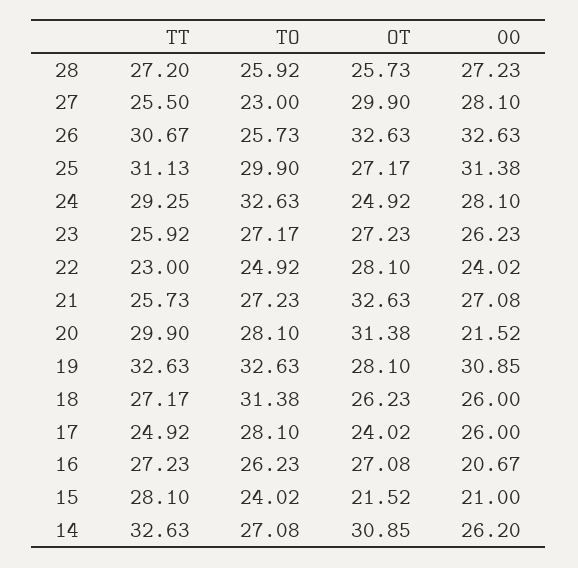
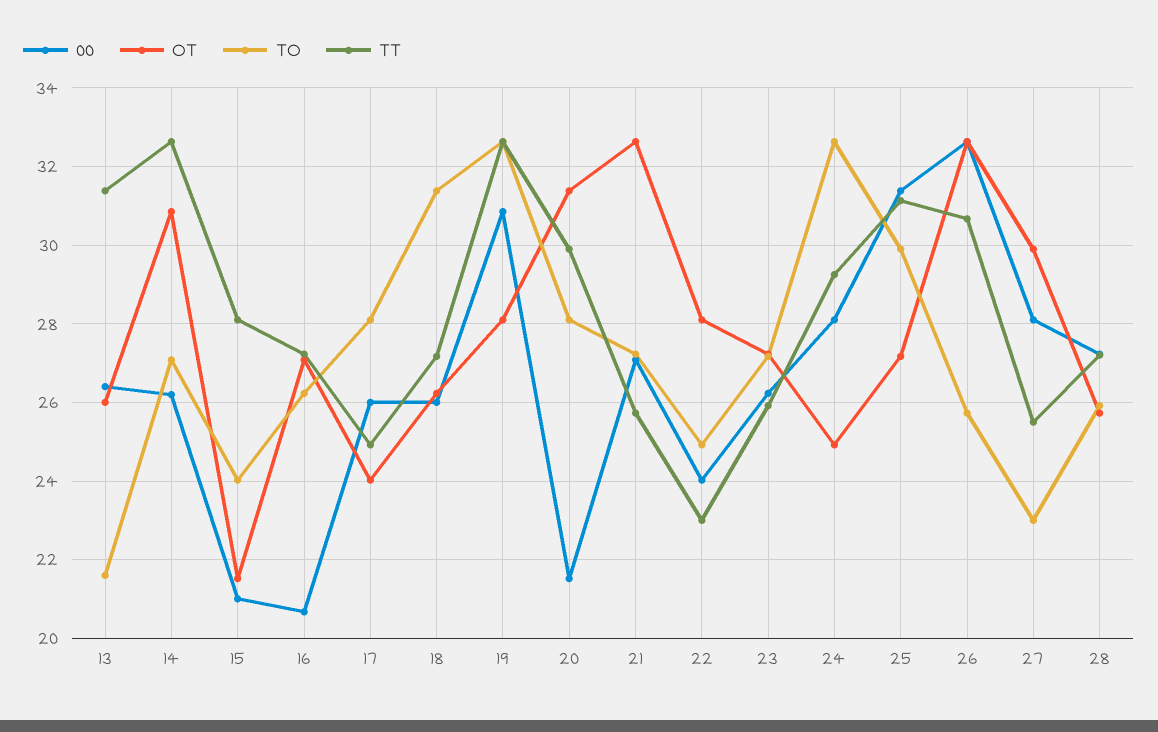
  {
    "TT": {
      "28": 27.2,
      "27": 25.5,
      "26": 30.67,
      "25": 31.13,
      "24": 29.25,
      "23": 25.92,
      "22": 23,
      "21": 25.73,
      "20": 29.9,
      "19": 32.63,
      "18": 27.17,
      "17": 24.92,
      "16": 27.23,
      "15": 28.1,
-     "14": 32.63
+     "14": 32.63,
+     "13": 31.4
    },
    "TO": {
      "28": 25.92,
      "27": 23,
      "26": 25.73,
      "25": 29.9,
      "24": 32.63,
      "23": 27.17,
      "22": 24.92,
      "21": 27.23,
      "20": 28.1,
      "19": 32.63,
      "18": 31.38,
      "17": 28.1,
      "16": 26.23,
      "15": 24.02,
-     "14": 27.08
+     "14": 27.08,
+     "13": 21.6
    },
    "OT": {
      "28": 25.73,
      "27": 29.9,
      "26": 32.63,
      "25": 27.17,
      "24": 24.92,
      "23": 27.23,
      "22": 28.1,
      "21": 32.63,
      "20": 31.38,
      "19": 28.1,
      "18": 26.23,
      "17": 24.02,
      "16": 27.08,
      "15": 21.52,
-     "14": 30.85
+     "14": 30.85,
+     "13": 26
    },
    "00": {
      "28": 27.23,
      "27": 28.1,
      "26": 32.63,
      "25": 31.38,
      "24": 28.1,
      "23": 26.23,
      "22": 24.02,
      "21": 27.08,
      "20": 21.52,
      "19": 30.85,
      "18": 26,
      "17": 26,
      "16": 20.67,
      "15": 21,
-     "14": 26.2
+     "14": 26.2,
+     "13": 26.4
    }
  }

